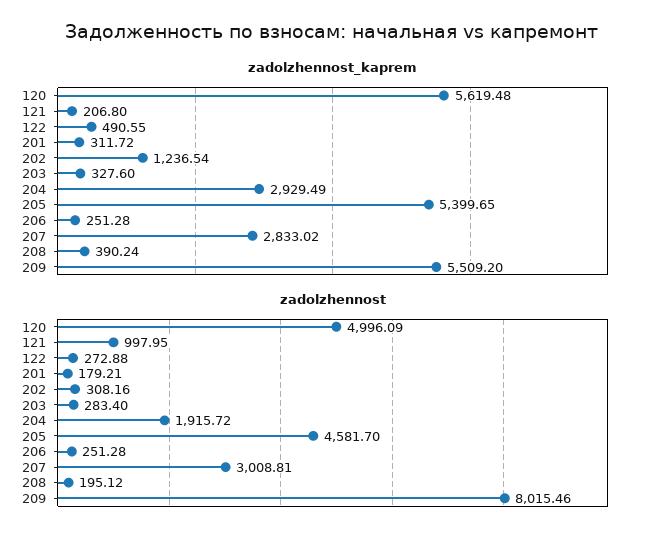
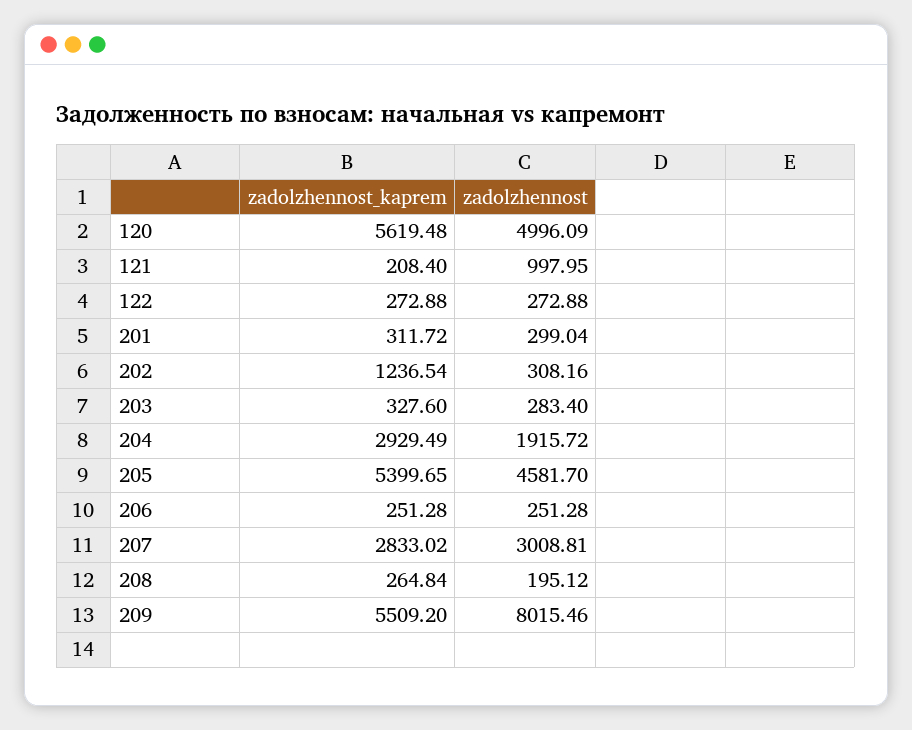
  {
    "zadolzhennost_kaprem": {
      "120": 5619.48,
-     "121": 206.8,
+     "121": 208.4,
-     "122": 490.55,
+     "122": 272.88,
      "201": 311.72,
      "202": 1236.54,
      "203": 327.6,
      "204": 2929.49,
      "205": 5399.65,
      "206": 251.28,
      "207": 2833.02,
-     "208": 390.24,
+     "208": 264.84,
      "209": 5509.2
    },
    "zadolzhennost": {
      "120": 4996.09,
      "121": 997.95,
      "122": 272.88,
-     "201": 179.21,
+     "201": 299.04,
      "202": 308.16,
      "203": 283.4,
      "204": 1915.72,
      "205": 4581.7,
      "206": 251.28,
      "207": 3008.81,
      "208": 195.12,
      "209": 8015.46
    }
  }

